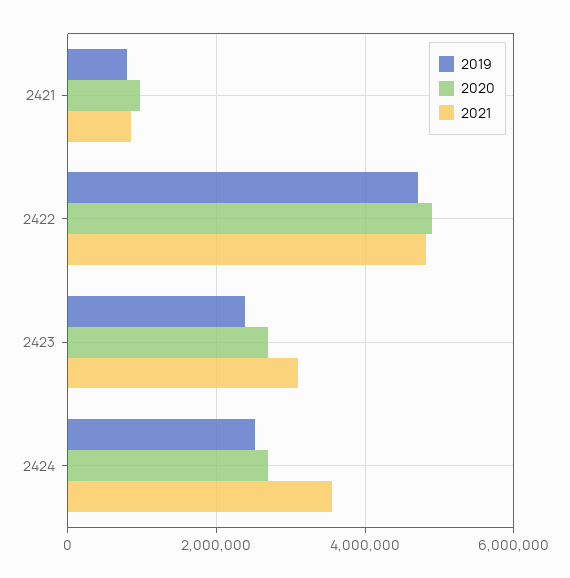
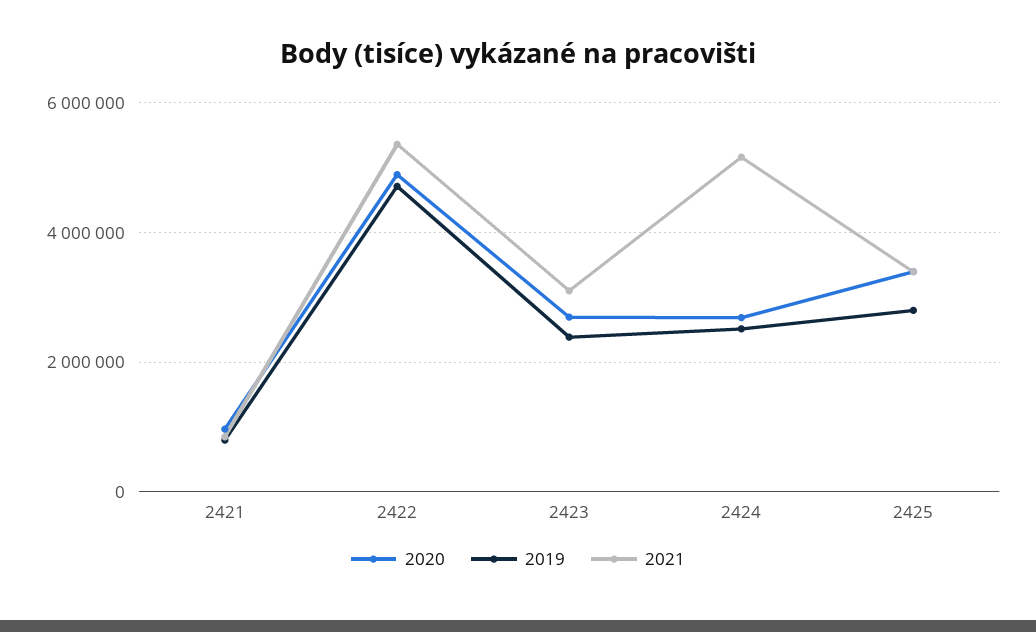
  {
    "2019": {
      "2421": 800000,
      "2422": 4800000,
      "2423": 2400000,
-     "2424": 2600000
+     "2424": 2600000,
+     "2425": 2800000
    },
    "2020": {
      "2421": 1000000,
      "2422": 4800000,
      "2423": 2600000,
-     "2424": 2600000
+     "2424": 2600000,
+     "2425": 3400000
    },
    "2021": {
      "2421": 800000,
-     "2422": 4800000,
+     "2422": 5400000,
      "2423": 3200000,
-     "2424": 3600000
+     "2424": 5200000,
+     "2425": 3400000
    }
  }

